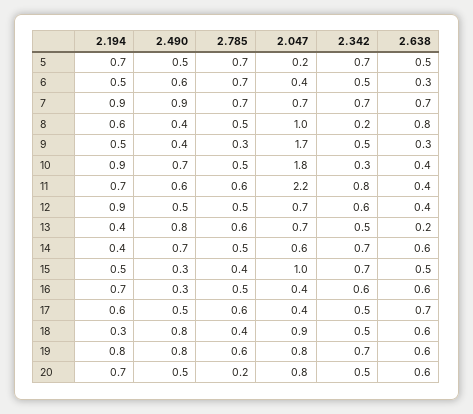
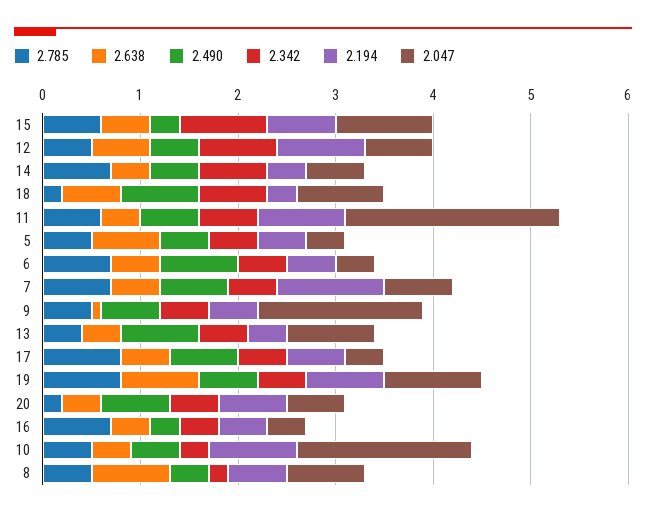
  {
    "2.194": {
-     "5": 0.7,
+     "5": 0.5,
      "6": 0.5,
-     "7": 0.9,
+     "7": 1.1,
      "8": 0.6,
      "9": 0.5,
      "10": 0.9,
-     "11": 0.7,
+     "11": 0.9,
      "12": 0.9,
      "13": 0.4,
      "14": 0.4,
-     "15": 0.5,
+     "15": 0.7,
-     "16": 0.7,
+     "16": 0.5,
      "17": 0.6,
      "18": 0.3,
      "19": 0.8,
      "20": 0.7
    },
    "2.490": {
      "5": 0.5,
-     "6": 0.6,
+     "6": 0.8,
-     "7": 0.9,
+     "7": 0.7,
      "8": 0.4,
-     "9": 0.4,
+     "9": 0.6,
-     "10": 0.7,
+     "10": 0.5,
      "11": 0.6,
      "12": 0.5,
      "13": 0.8,
-     "14": 0.7,
+     "14": 0.5,
      "15": 0.3,
      "16": 0.3,
-     "17": 0.5,
+     "17": 0.7,
      "18": 0.8,
-     "19": 0.8,
+     "19": 0.6,
-     "20": 0.5
+     "20": 0.7
    },
    "2.785": {
-     "5": 0.7,
+     "5": 0.5,
      "6": 0.7,
      "7": 0.7,
      "8": 0.5,
-     "9": 0.3,
+     "9": 0.5,
      "10": 0.5,
      "11": 0.6,
      "12": 0.5,
-     "13": 0.6,
+     "13": 0.4,
-     "14": 0.5,
+     "14": 0.7,
-     "15": 0.4,
+     "15": 0.6,
-     "16": 0.5,
+     "16": 0.7,
-     "17": 0.6,
+     "17": 0.8,
-     "18": 0.4,
+     "18": 0.2,
-     "19": 0.6,
+     "19": 0.8,
      "20": 0.2
    },
    "2.047": {
-     "5": 0.2,
+     "5": 0.4,
      "6": 0.4,
      "7": 0.7,
-     "8": 1,
+     "8": 0.8,
      "9": 1.7,
      "10": 1.8,
      "11": 2.2,
      "12": 0.7,
-     "13": 0.7,
+     "13": 0.9,
      "14": 0.6,
      "15": 1,
      "16": 0.4,
      "17": 0.4,
      "18": 0.9,
-     "19": 0.8,
+     "19": 1,
-     "20": 0.8
+     "20": 0.6
    },
    "2.342": {
-     "5": 0.7,
+     "5": 0.5,
      "6": 0.5,
-     "7": 0.7,
+     "7": 0.5,
      "8": 0.2,
      "9": 0.5,
      "10": 0.3,
-     "11": 0.8,
+     "11": 0.6,
-     "12": 0.6,
+     "12": 0.8,
      "13": 0.5,
      "14": 0.7,
-     "15": 0.7,
+     "15": 0.9,
-     "16": 0.6,
+     "16": 0.4,
      "17": 0.5,
-     "18": 0.5,
+     "18": 0.7,
-     "19": 0.7,
+     "19": 0.5,
      "20": 0.5
    },
    "2.638": {
-     "5": 0.5,
+     "5": 0.7,
-     "6": 0.3,
+     "6": 0.5,
-     "7": 0.7,
+     "7": 0.5,
      "8": 0.8,
-     "9": 0.3,
+     "9": 0.1,
      "10": 0.4,
      "11": 0.4,
-     "12": 0.4,
+     "12": 0.6,
-     "13": 0.2,
+     "13": 0.4,
-     "14": 0.6,
+     "14": 0.4,
      "15": 0.5,
-     "16": 0.6,
+     "16": 0.4,
-     "17": 0.7,
+     "17": 0.5,
      "18": 0.6,
-     "19": 0.6,
+     "19": 0.8,
-     "20": 0.6
+     "20": 0.4
    }
  }

